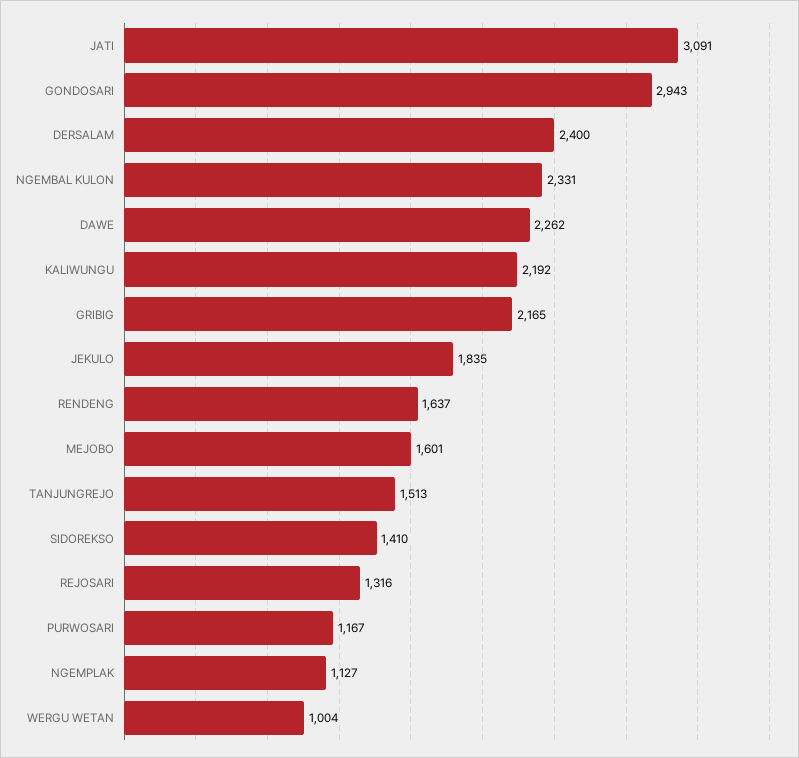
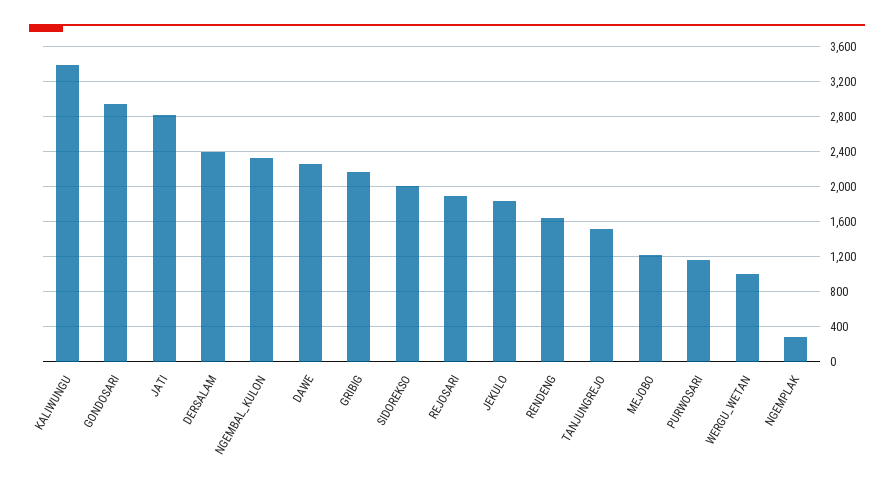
  {
-   "JATI": 3091,
+   "JATI": 2800,
    "GONDOSARI": 2943,
    "DERSALAM": 2400,
    "NGEMBAL KULON": 2331,
    "DAWE": 2262,
-   "KALIWUNGU": 2192,
+   "KALIWUNGU": 3400,
    "GRIBIG": 2165,
    "JEKULO": 1835,
    "RENDENG": 1637,
-   "MEJOBO": 1601,
+   "MEJOBO": 1200,
    "TANJUNGREJO": 1513,
-   "SIDOREKSO": 1410,
+   "SIDOREKSO": 2000,
-   "REJOSARI": 1316,
+   "REJOSARI": 1900,
    "PURWOSARI": 1167,
-   "NGEMPLAK": 1127,
+   "NGEMPLAK": 300,
    "WERGU WETAN": 1004
  }

